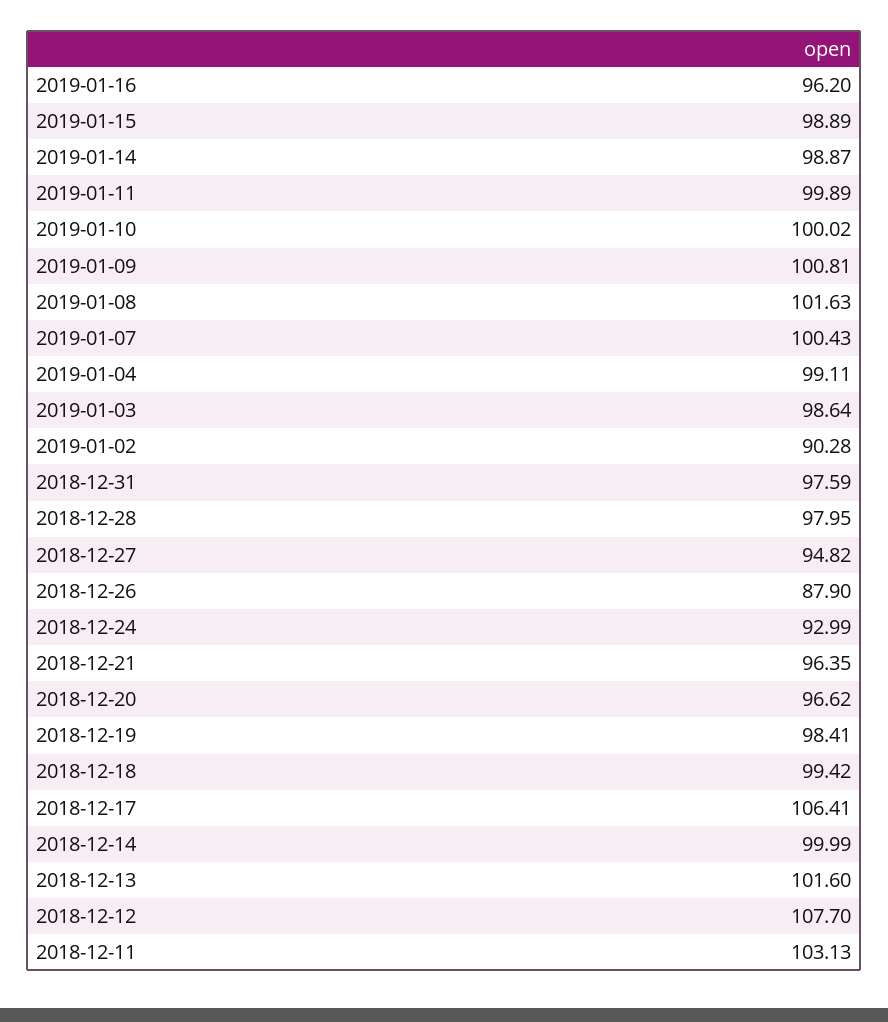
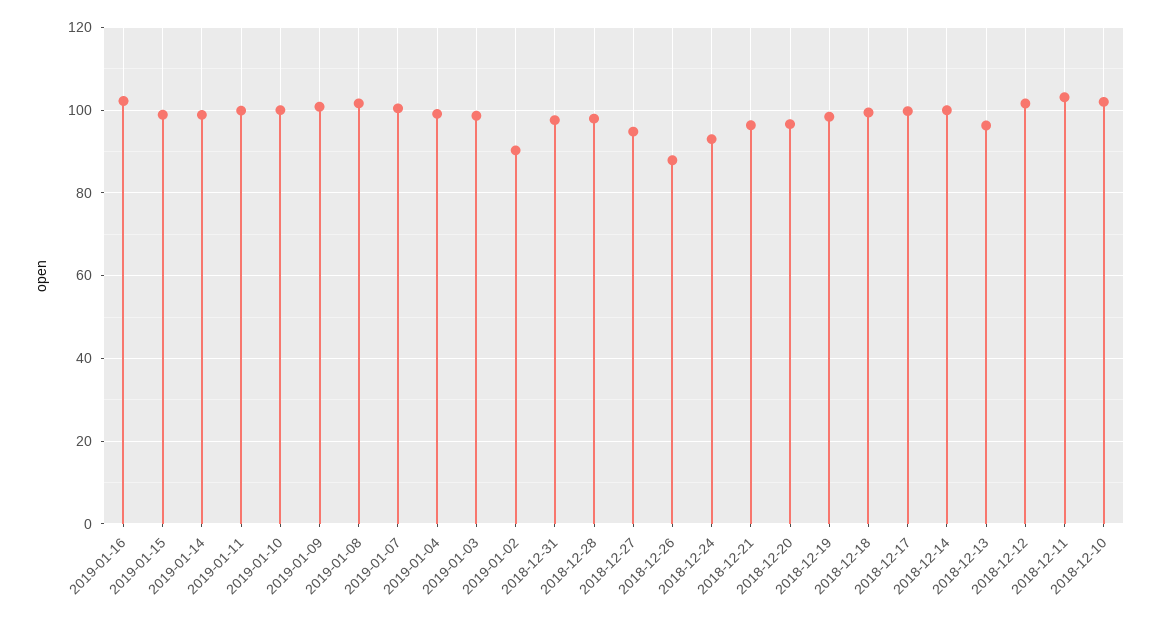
  {
-   "2019-01-16": 96.2,
+   "2019-01-16": 102,
    "2019-01-15": 98.89,
    "2019-01-14": 98.87,
    "2019-01-11": 99.89,
    "2019-01-10": 100.02,
    "2019-01-09": 100.81,
    "2019-01-08": 101.63,
    "2019-01-07": 100.43,
    "2019-01-04": 99.11,
    "2019-01-03": 98.64,
    "2019-01-02": 90.28,
    "2018-12-31": 97.59,
    "2018-12-28": 97.95,
    "2018-12-27": 94.82,
    "2018-12-26": 87.9,
    "2018-12-24": 92.99,
    "2018-12-21": 96.35,
    "2018-12-20": 96.62,
    "2018-12-19": 98.41,
    "2018-12-18": 99.42,
-   "2018-12-17": 106.41,
+   "2018-12-17": 100,
    "2018-12-14": 99.99,
-   "2018-12-13": 101.6,
+   "2018-12-13": 96,
-   "2018-12-12": 107.7,
+   "2018-12-12": 102,
-   "2018-12-11": 103.13
+   "2018-12-11": 103.13,
+   "2018-12-10": 102
  }

